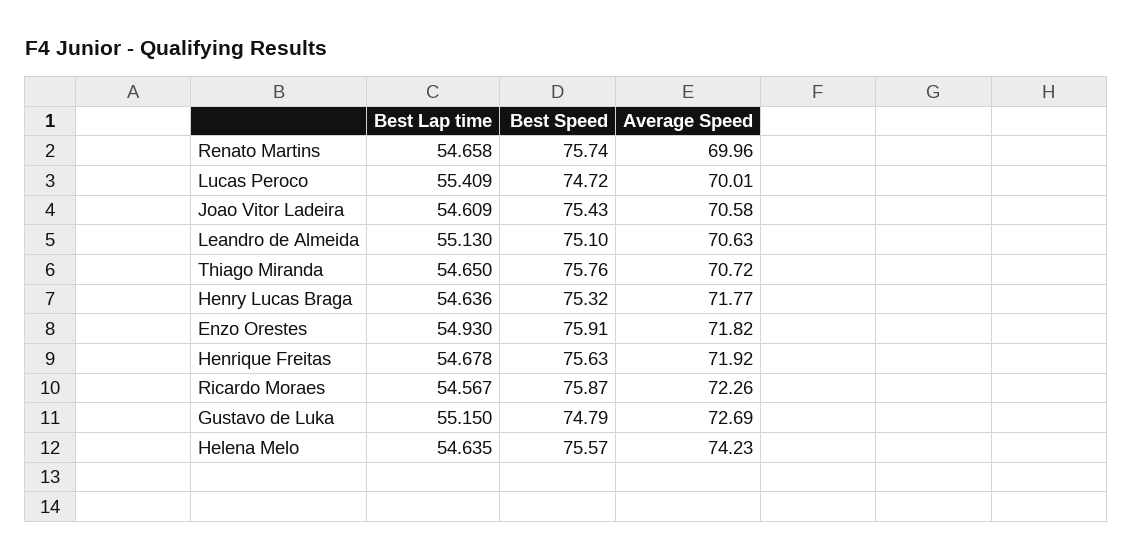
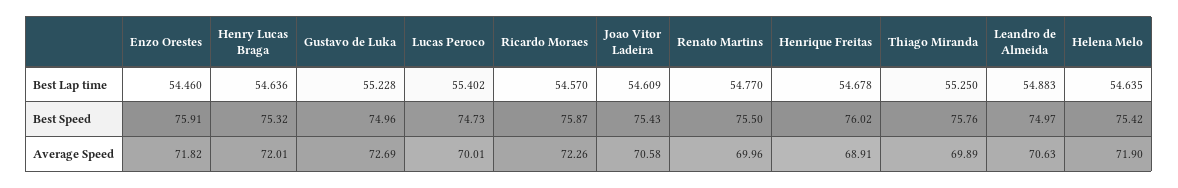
  {
    "Best Lap time": {
-     "Renato Martins": 54.658,
+     "Renato Martins": 54.77,
-     "Lucas Peroco": 55.409,
+     "Lucas Peroco": 55.402,
      "Joao Vitor Ladeira": 54.609,
-     "Leandro de Almeida": 55.13,
+     "Leandro de Almeida": 54.883,
-     "Thiago Miranda": 54.65,
+     "Thiago Miranda": 55.25,
      "Henry Lucas Braga": 54.636,
-     "Enzo Orestes": 54.93,
+     "Enzo Orestes": 54.46,
      "Henrique Freitas": 54.678,
-     "Ricardo Moraes": 54.567,
+     "Ricardo Moraes": 54.57,
-     "Gustavo de Luka": 55.15,
+     "Gustavo de Luka": 55.228,
      "Helena Melo": 54.635
    },
    "Best Speed": {
-     "Renato Martins": 75.74,
+     "Renato Martins": 75.5,
-     "Lucas Peroco": 74.72,
+     "Lucas Peroco": 74.73,
      "Joao Vitor Ladeira": 75.43,
-     "Leandro de Almeida": 75.1,
+     "Leandro de Almeida": 74.97,
      "Thiago Miranda": 75.76,
      "Henry Lucas Braga": 75.32,
      "Enzo Orestes": 75.91,
-     "Henrique Freitas": 75.63,
+     "Henrique Freitas": 76.02,
      "Ricardo Moraes": 75.87,
-     "Gustavo de Luka": 74.79,
+     "Gustavo de Luka": 74.96,
-     "Helena Melo": 75.57
+     "Helena Melo": 75.42
    },
    "Average Speed": {
      "Renato Martins": 69.96,
      "Lucas Peroco": 70.01,
      "Joao Vitor Ladeira": 70.58,
      "Leandro de Almeida": 70.63,
-     "Thiago Miranda": 70.72,
+     "Thiago Miranda": 69.89,
-     "Henry Lucas Braga": 71.77,
+     "Henry Lucas Braga": 72.01,
      "Enzo Orestes": 71.82,
-     "Henrique Freitas": 71.92,
+     "Henrique Freitas": 68.91,
      "Ricardo Moraes": 72.26,
      "Gustavo de Luka": 72.69,
-     "Helena Melo": 74.23
+     "Helena Melo": 71.9
    }
  }

